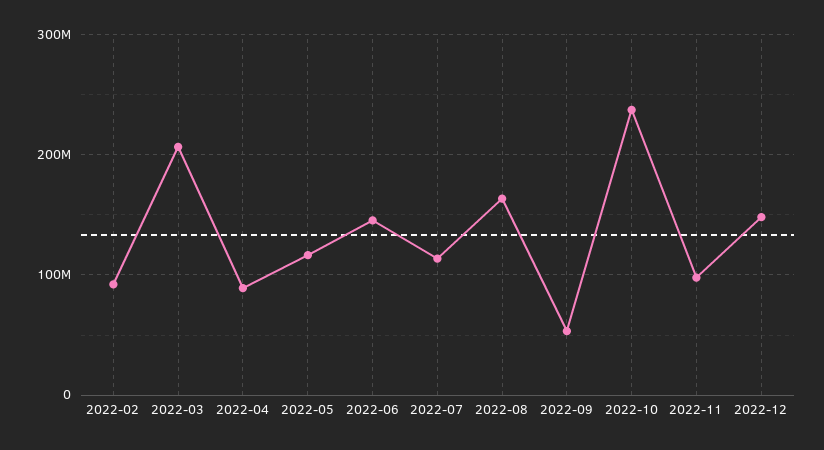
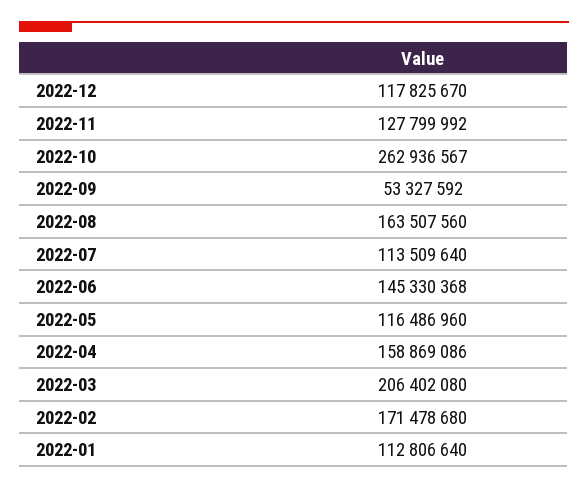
  {
-   "2022-02": 90000000,
+   "2022-02": 171478680,
    "2022-03": 206402080,
-   "2022-04": 90000000,
+   "2022-04": 158869086,
    "2022-05": 116486960,
    "2022-06": 145330368,
    "2022-07": 113509640,
    "2022-08": 163507560,
    "2022-09": 53327592,
-   "2022-10": 240000000,
+   "2022-10": 262936567,
-   "2022-11": 100000000,
+   "2022-11": 127799992,
-   "2022-12": 150000000
+   "2022-12": 117825670,
+   "2022-01": 112806640
  }

